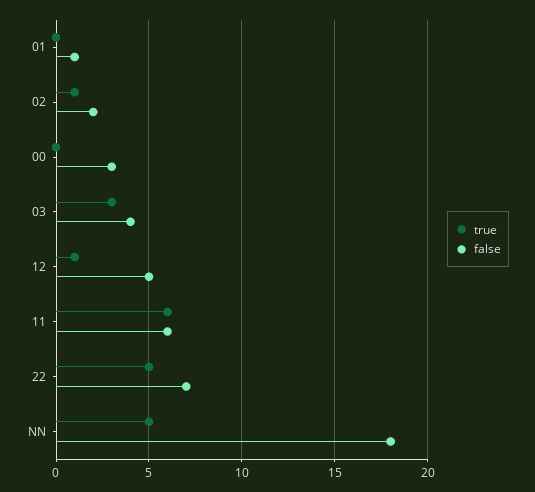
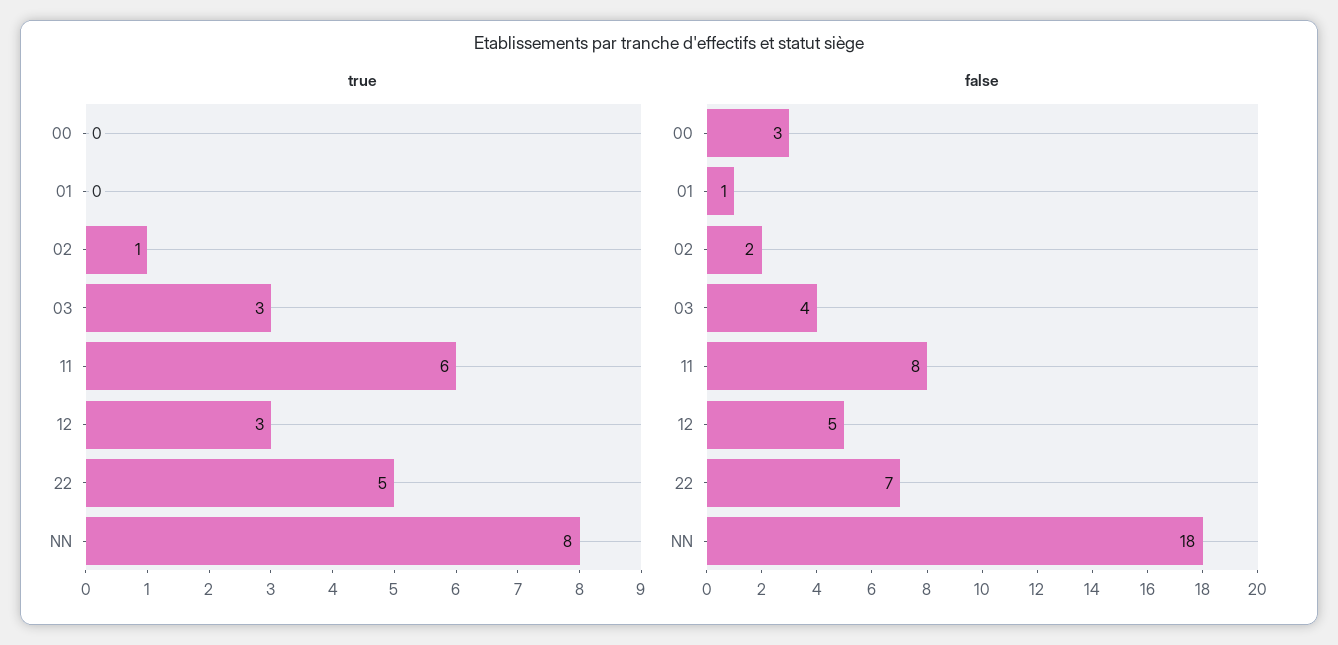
  {
    "true": {
      "01": 0,
      "02": 1,
      "00": 0,
      "03": 3,
-     "12": 1,
+     "12": 3,
      "11": 6,
      "22": 5,
-     "NN": 5
+     "NN": 8
    },
    "false": {
      "01": 1,
      "02": 2,
      "00": 3,
      "03": 4,
      "12": 5,
-     "11": 6,
+     "11": 8,
      "22": 7,
      "NN": 18
    }
  }

